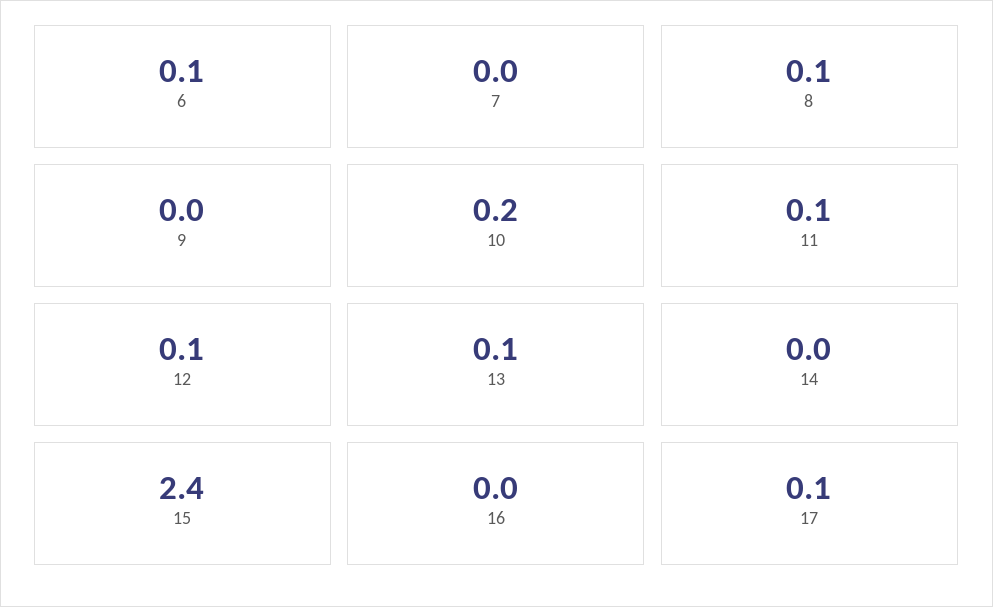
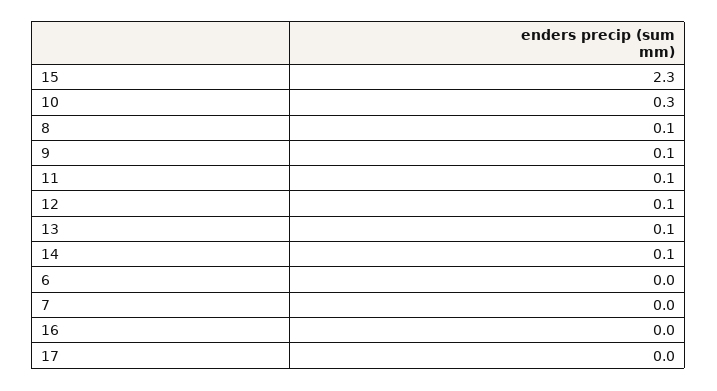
  {
-   "6": 0.1,
+   "6": 0,
    "7": 0,
    "8": 0.1,
-   "9": 0,
+   "9": 0.1,
-   "10": 0.2,
+   "10": 0.3,
    "11": 0.1,
    "12": 0.1,
    "13": 0.1,
-   "14": 0,
+   "14": 0.1,
-   "15": 2.4,
+   "15": 2.3,
    "16": 0,
-   "17": 0.1
+   "17": 0
  }

